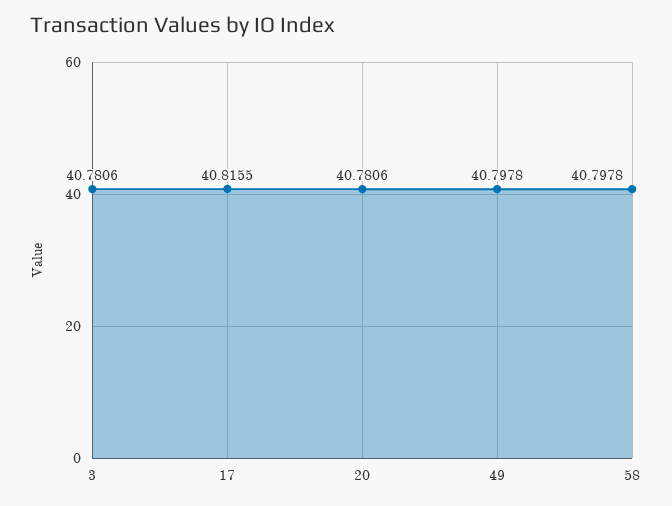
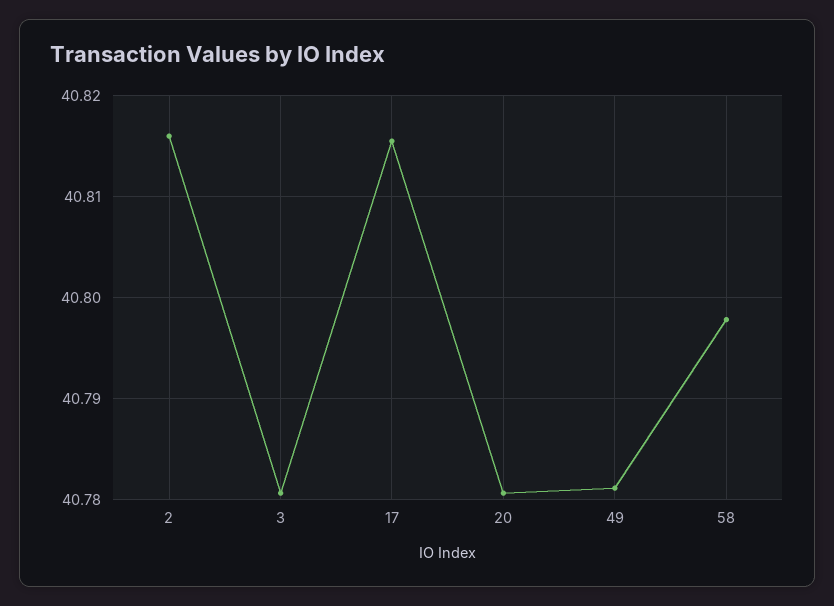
  {
    "3": 40.7806,
    "17": 40.8155,
    "20": 40.7806,
-   "49": 40.7978,
+   "49": 40.781,
-   "58": 40.7978
+   "58": 40.7978,
+   "2": 40.816
  }

